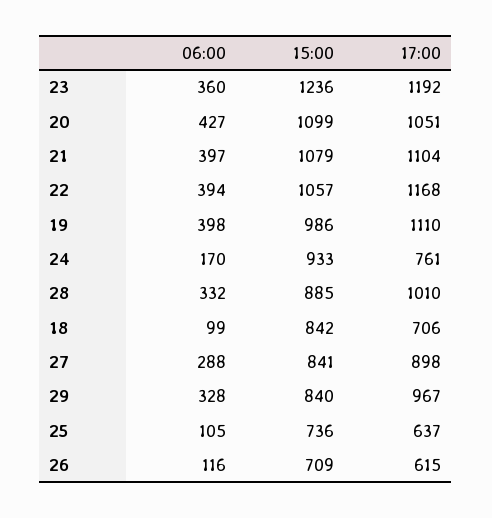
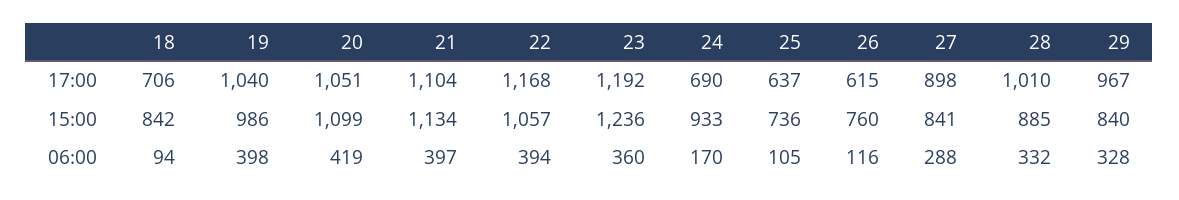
  {
    "06:00": {
      "23": 360,
-     "20": 427,
+     "20": 419,
      "21": 397,
      "22": 394,
      "19": 398,
      "24": 170,
      "28": 332,
-     "18": 99,
+     "18": 94,
      "27": 288,
      "29": 328,
      "25": 105,
      "26": 116
    },
    "15:00": {
      "23": 1236,
      "20": 1099,
-     "21": 1079,
+     "21": 1134,
      "22": 1057,
      "19": 986,
      "24": 933,
      "28": 885,
      "18": 842,
      "27": 841,
      "29": 840,
      "25": 736,
-     "26": 709
+     "26": 760
    },
    "17:00": {
      "23": 1192,
      "20": 1051,
      "21": 1104,
      "22": 1168,
-     "19": 1110,
+     "19": 1040,
-     "24": 761,
+     "24": 690,
      "28": 1010,
      "18": 706,
      "27": 898,
      "29": 967,
      "25": 637,
      "26": 615
    }
  }

